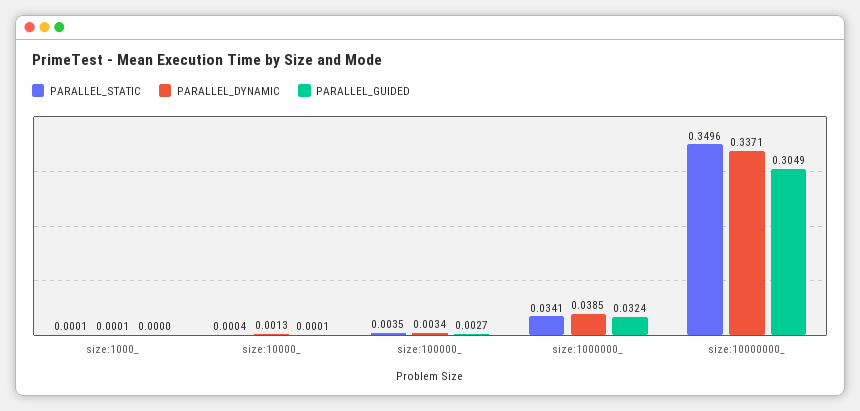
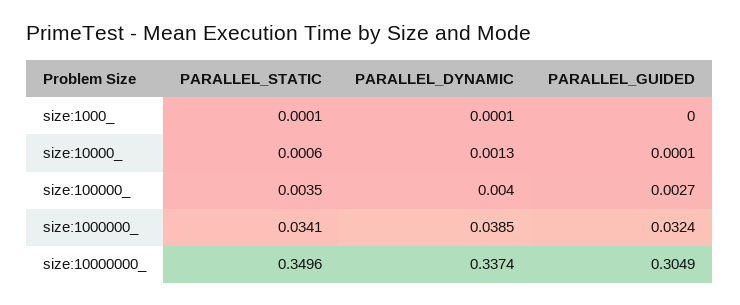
  {
    "PARALLEL_STATIC": {
      "size:1000_": 0.0001,
-     "size:10000_": 0.0004,
+     "size:10000_": 0.0006,
      "size:100000_": 0.0035,
      "size:1000000_": 0.0341,
      "size:10000000_": 0.3496
    },
    "PARALLEL_DYNAMIC": {
      "size:1000_": 0.0001,
      "size:10000_": 0.0013,
-     "size:100000_": 0.0034,
+     "size:100000_": 0.004,
      "size:1000000_": 0.0385,
-     "size:10000000_": 0.3371
+     "size:10000000_": 0.3374
    },
    "PARALLEL_GUIDED": {
      "size:1000_": 0,
      "size:10000_": 0.0001,
      "size:100000_": 0.0027,
      "size:1000000_": 0.0324,
      "size:10000000_": 0.3049
    }
  }

